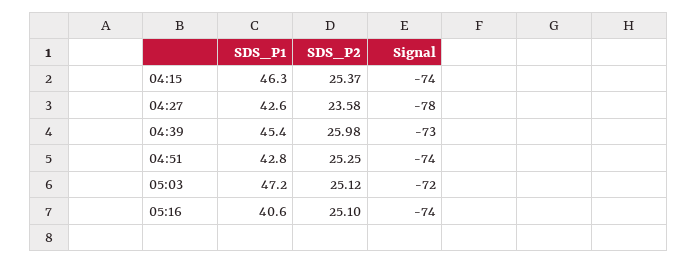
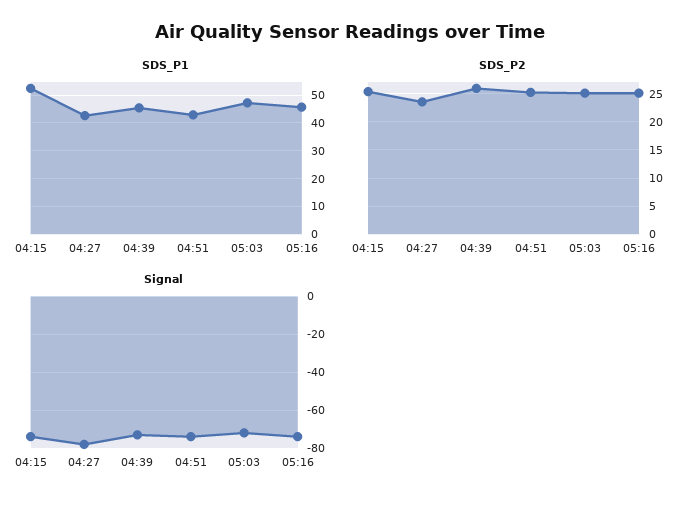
  {
    "SDS_P1": {
-     "04:15": 46.3,
+     "04:15": 52.5,
      "04:27": 42.6,
      "04:39": 45.4,
      "04:51": 42.8,
      "05:03": 47.2,
-     "05:16": 40.6
+     "05:16": 45
    },
    "SDS_P2": {
      "04:15": 25.37,
      "04:27": 23.58,
      "04:39": 25.98,
      "04:51": 25.25,
      "05:03": 25.12,
      "05:16": 25.1
    },
    "Signal": {
      "04:15": -74,
      "04:27": -78,
      "04:39": -73,
      "04:51": -74,
      "05:03": -72,
      "05:16": -74
    }
  }

